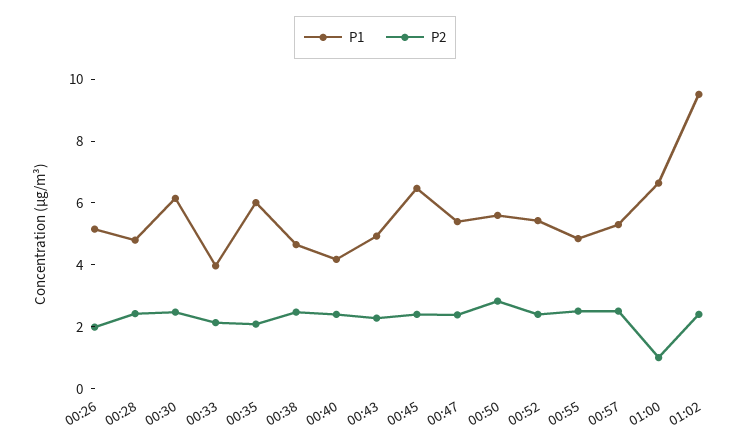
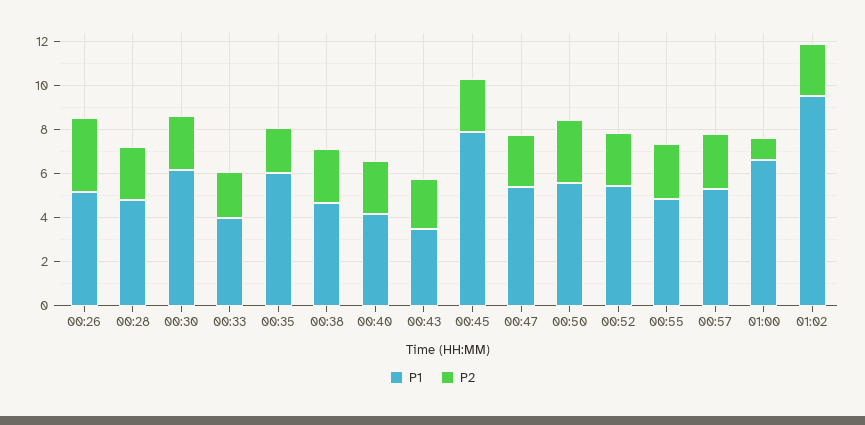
  {
    "P1": {
      "00:26": 5,
      "00:28": 5,
      "00:30": 6,
      "00:33": 4,
      "00:35": 6,
      "00:38": 4.5,
      "00:40": 4,
-     "00:43": 5,
+     "00:43": 3.5,
-     "00:45": 6.5,
+     "00:45": 8,
      "00:47": 5.5,
      "00:50": 5.5,
      "00:52": 5.5,
      "00:55": 5,
      "00:57": 5.5,
      "01:00": 6.5,
      "01:02": 9.5
    },
    "P2": {
-     "00:26": 2,
+     "00:26": 3.5,
      "00:28": 2.5,
      "00:30": 2.5,
      "00:33": 2,
      "00:35": 2,
      "00:38": 2.5,
      "00:40": 2.5,
      "00:43": 2.5,
      "00:45": 2.5,
      "00:47": 2.5,
      "00:50": 3,
      "00:52": 2.5,
      "00:55": 2.5,
      "00:57": 2.5,
      "01:00": 1,
      "01:02": 2.5
    }
  }

